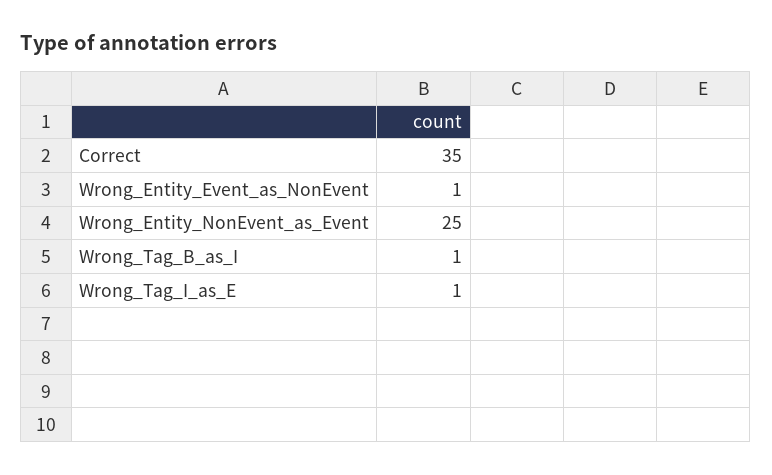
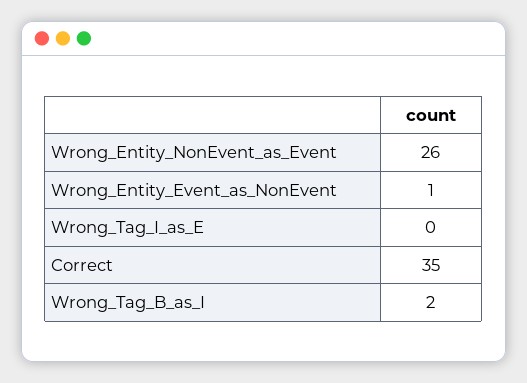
  {
    "Correct": 35,
    "Wrong_Entity_Event_as_NonEvent": 1,
-   "Wrong_Entity_NonEvent_as_Event": 25,
+   "Wrong_Entity_NonEvent_as_Event": 26,
-   "Wrong_Tag_B_as_I": 1,
+   "Wrong_Tag_B_as_I": 2,
-   "Wrong_Tag_I_as_E": 1
+   "Wrong_Tag_I_as_E": 0
  }

